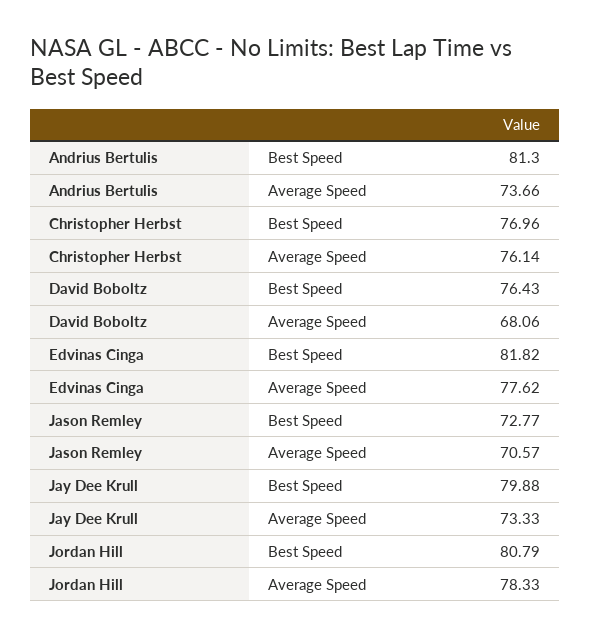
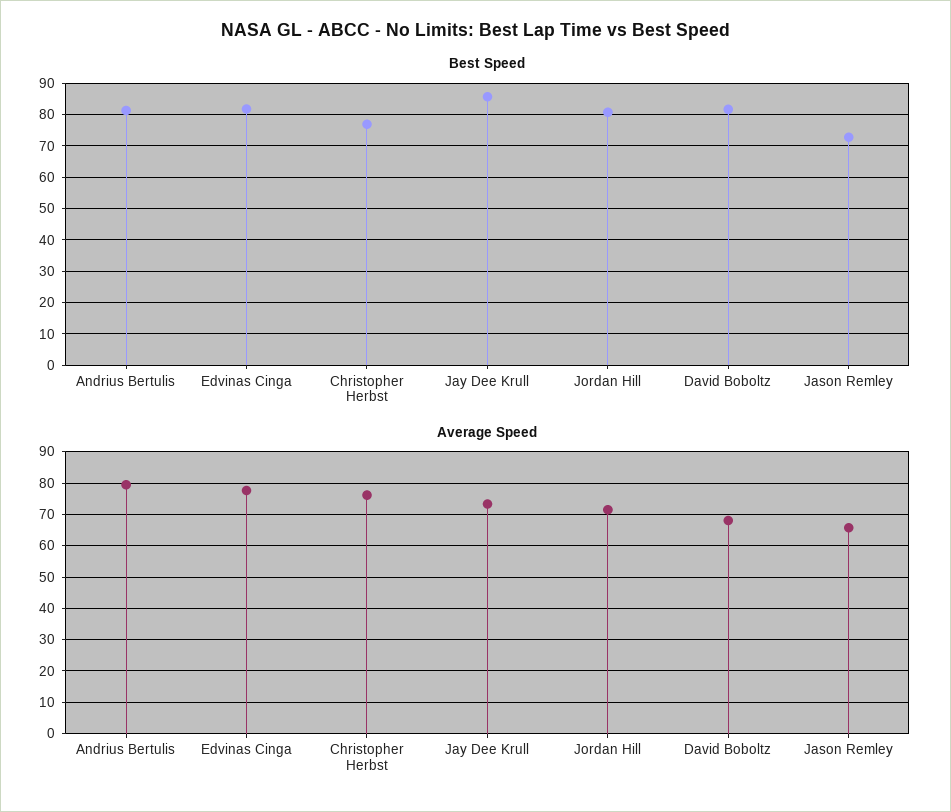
  {
    "Best Speed": {
      "Andrius Bertulis": 81.3,
      "Christopher Herbst": 76.96,
-     "David Boboltz": 76.43,
+     "David Boboltz": 82,
      "Edvinas Cinga": 81.82,
      "Jason Remley": 72.77,
-     "Jay Dee Krull": 79.88,
+     "Jay Dee Krull": 86,
      "Jordan Hill": 80.79
    },
    "Average Speed": {
-     "Andrius Bertulis": 73.66,
+     "Andrius Bertulis": 80,
      "Christopher Herbst": 76.14,
      "David Boboltz": 68.06,
      "Edvinas Cinga": 77.62,
-     "Jason Remley": 70.57,
+     "Jason Remley": 66,
      "Jay Dee Krull": 73.33,
-     "Jordan Hill": 78.33
+     "Jordan Hill": 72
    }
  }

